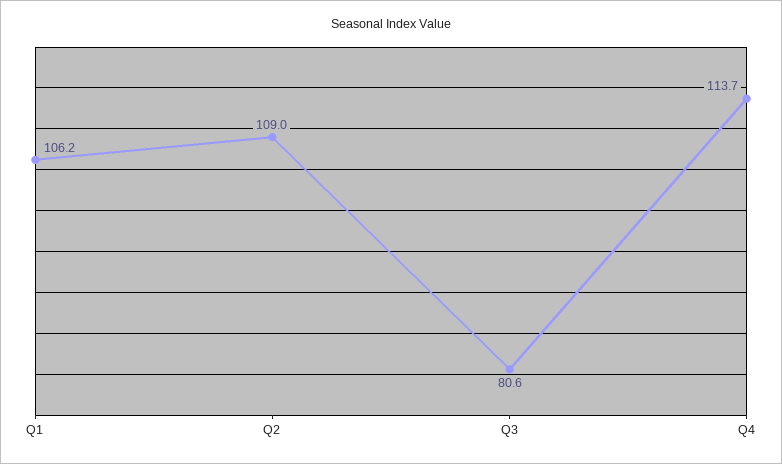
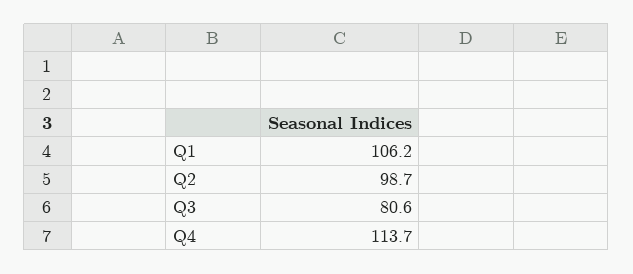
  {
    "Q1": 106.2,
-   "Q2": 109,
+   "Q2": 98.7,
    "Q3": 80.6,
    "Q4": 113.7
  }

